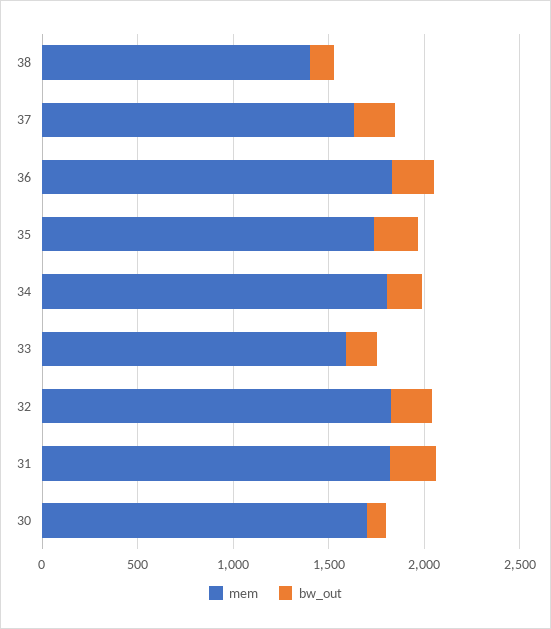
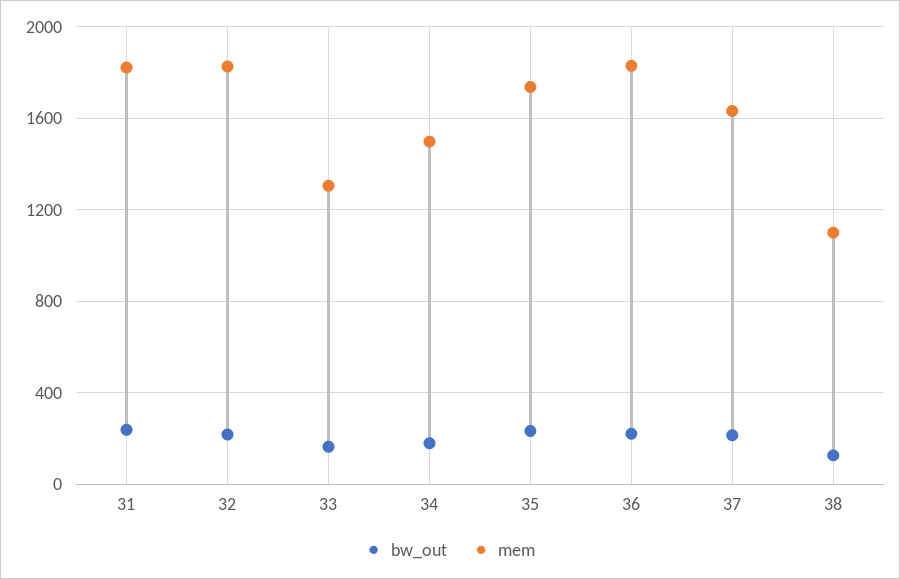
  {
    "mem": {
-     "38": 1400,
+     "38": 1100,
      "37": 1650,
      "36": 1850,
      "35": 1750,
-     "34": 1800,
+     "34": 1500,
-     "33": 1600,
+     "33": 1300,
      "32": 1850,
-     "31": 1800,
+     "31": 1800
-     "30": 1700
    },
    "bw_out": {
      "38": 150,
      "37": 200,
      "36": 200,
      "35": 250,
      "34": 200,
      "33": 150,
      "32": 200,
-     "31": 250,
+     "31": 250
-     "30": 100
    }
  }

